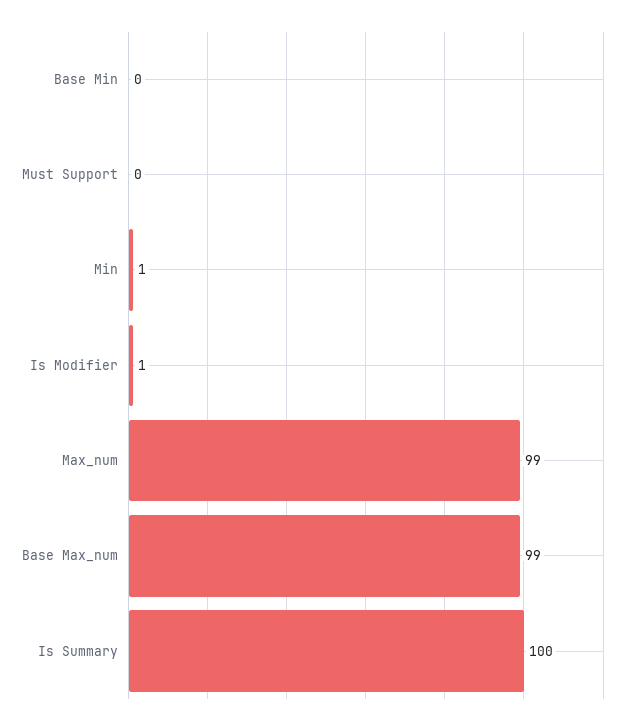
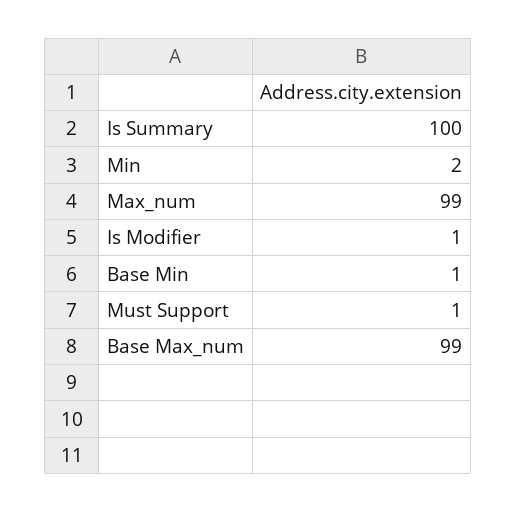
  {
-   "Base Min": 0,
+   "Base Min": 1,
-   "Must Support": 0,
+   "Must Support": 1,
-   "Min": 1,
+   "Min": 2,
    "Is Modifier": 1,
    "Max_num": 99,
    "Base Max_num": 99,
    "Is Summary": 100
  }

